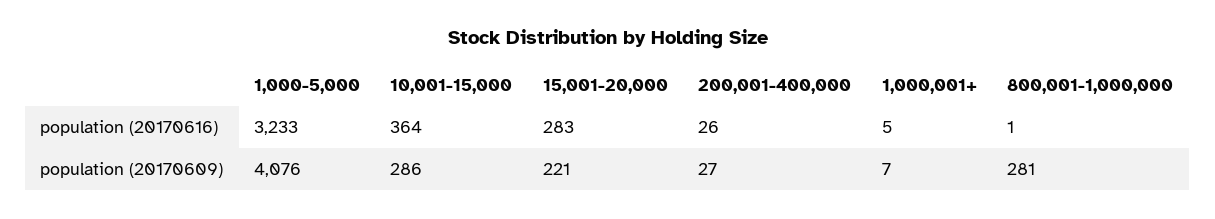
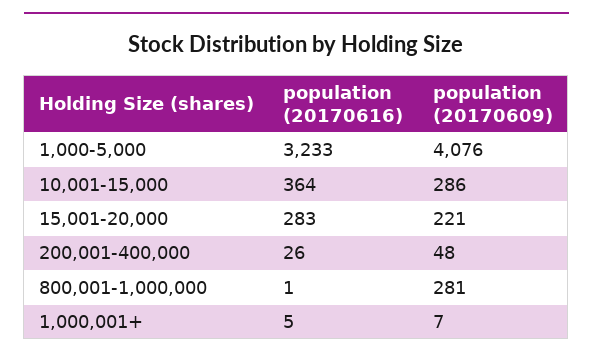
  {
    "1,000-5,000": {
      "population (20170616)": 3233,
      "population (20170609)": 4076
    },
    "10,001-15,000": {
      "population (20170616)": 364,
      "population (20170609)": 286
    },
    "15,001-20,000": {
      "population (20170616)": 283,
      "population (20170609)": 221
    },
    "200,001-400,000": {
      "population (20170616)": 26,
-     "population (20170609)": 27
+     "population (20170609)": 48
    },
    "1,000,001+": {
      "population (20170616)": 5,
      "population (20170609)": 7
    },
    "800,001-1,000,000": {
      "population (20170616)": 1,
      "population (20170609)": 281
    }
  }

